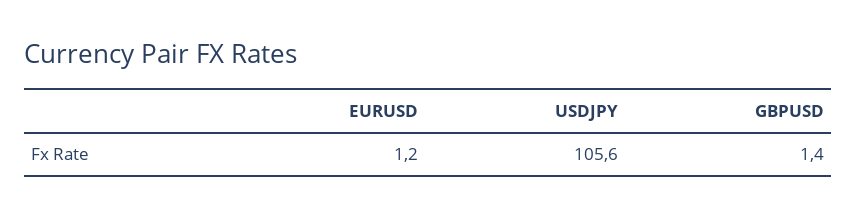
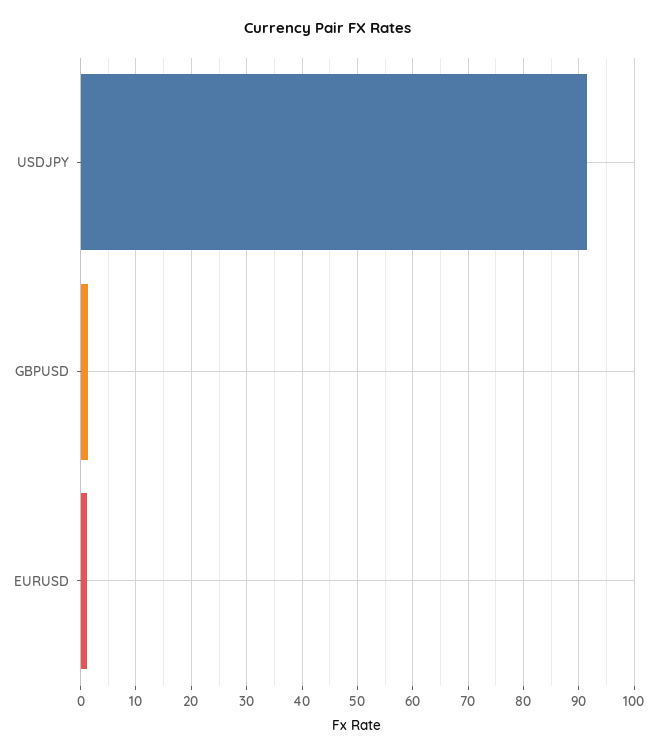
  {
    "EURUSD": 1.2,
-   "USDJPY": 105.6,
+   "USDJPY": 92,
    "GBPUSD": 1.4
  }

